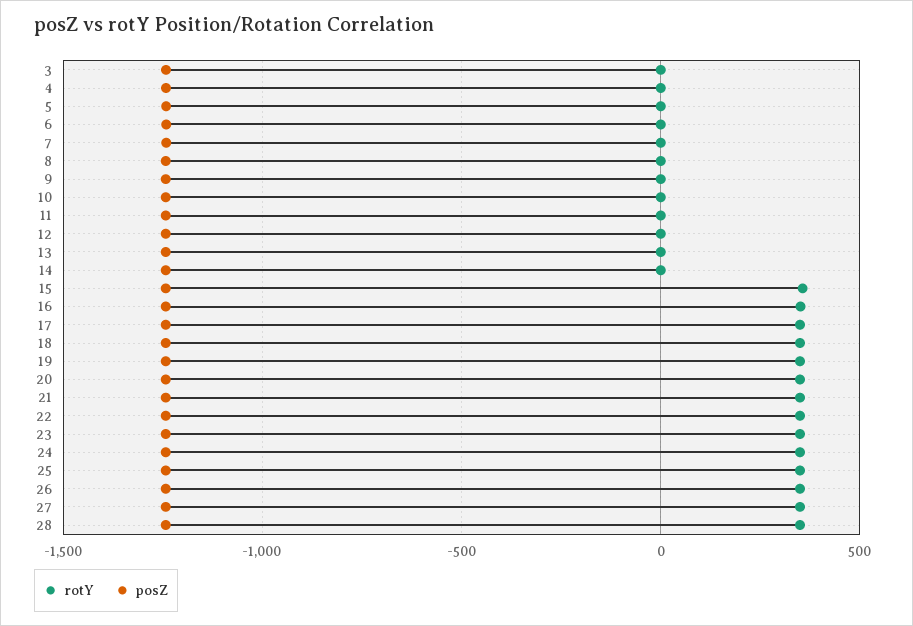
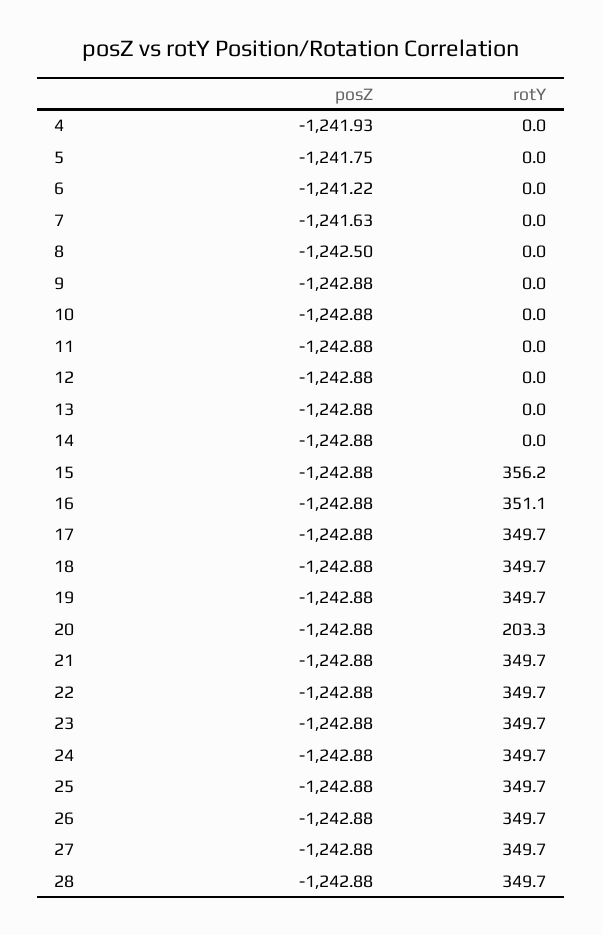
  {
    "rotY": {
-     "3": 0,
      "4": 0,
      "5": 0,
      "6": 0,
      "7": 0,
      "8": 0,
      "9": 0,
      "10": 0,
      "11": 0,
      "12": 0,
      "13": 0,
      "14": 0,
      "15": 356.2,
      "16": 351.1,
      "17": 349.7,
      "18": 349.7,
      "19": 349.7,
-     "20": 350,
+     "20": 203.3,
      "21": 349.7,
      "22": 349.7,
      "23": 349.7,
      "24": 349.7,
      "25": 349.7,
      "26": 349.7,
      "27": 349.7,
      "28": 349.7
    },
    "posZ": {
-     "3": -1250,
      "4": -1241.93,
      "5": -1241.75,
      "6": -1241.22,
      "7": -1241.63,
      "8": -1242.5,
      "9": -1242.88,
      "10": -1242.88,
      "11": -1242.88,
      "12": -1242.88,
      "13": -1242.88,
      "14": -1242.88,
      "15": -1242.88,
      "16": -1242.88,
      "17": -1242.88,
      "18": -1242.88,
      "19": -1242.88,
      "20": -1242.88,
      "21": -1242.88,
      "22": -1242.88,
      "23": -1242.88,
      "24": -1242.88,
      "25": -1242.88,
      "26": -1242.88,
      "27": -1242.88,
      "28": -1242.88
    }
  }

